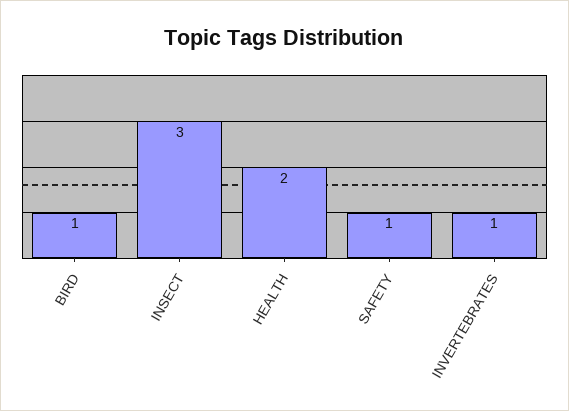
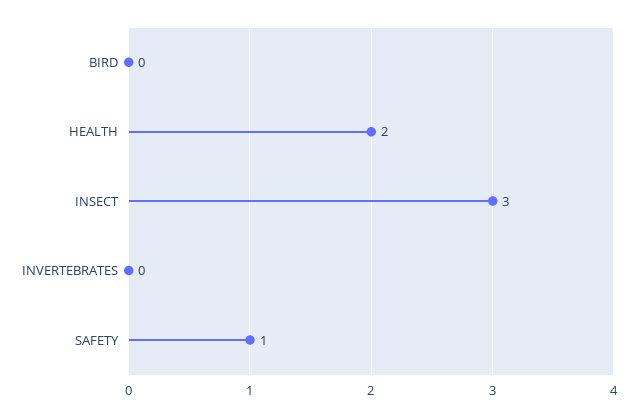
  {
-   "BIRD": 1,
+   "BIRD": 0,
    "INSECT": 3,
    "HEALTH": 2,
    "SAFETY": 1,
-   "INVERTEBRATES": 1
+   "INVERTEBRATES": 0
  }

